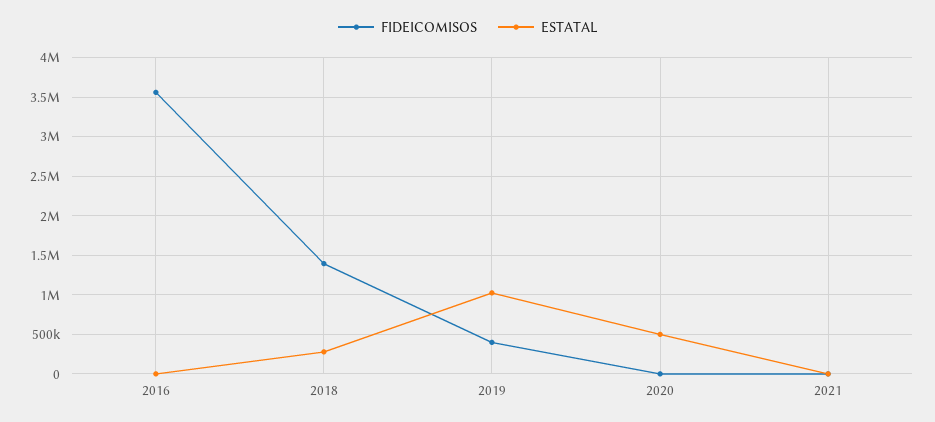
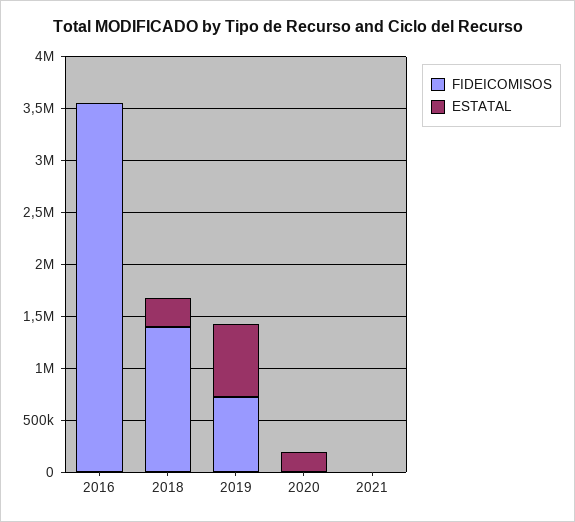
  {
    "FIDEICOMISOS": {
      "2016": 3600000,
      "2018": 1400000,
-     "2019": 400000,
+     "2019": 700000,
      "2020": 0,
      "2021": 0
    },
    "ESTATAL": {
      "2016": 0,
      "2018": 300000,
-     "2019": 1000000,
+     "2019": 700000,
-     "2020": 500000,
+     "2020": 200000,
      "2021": 0
    }
  }

